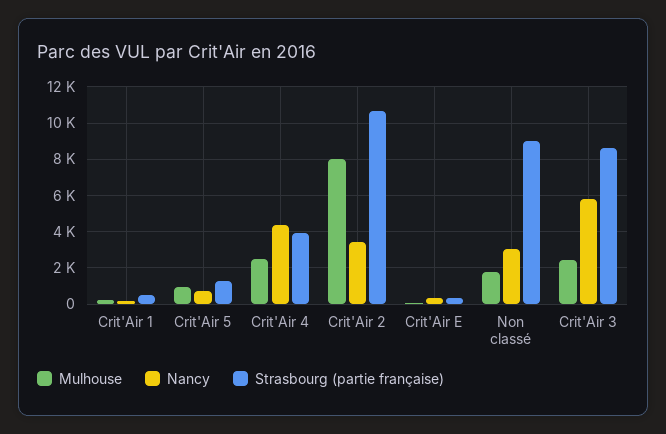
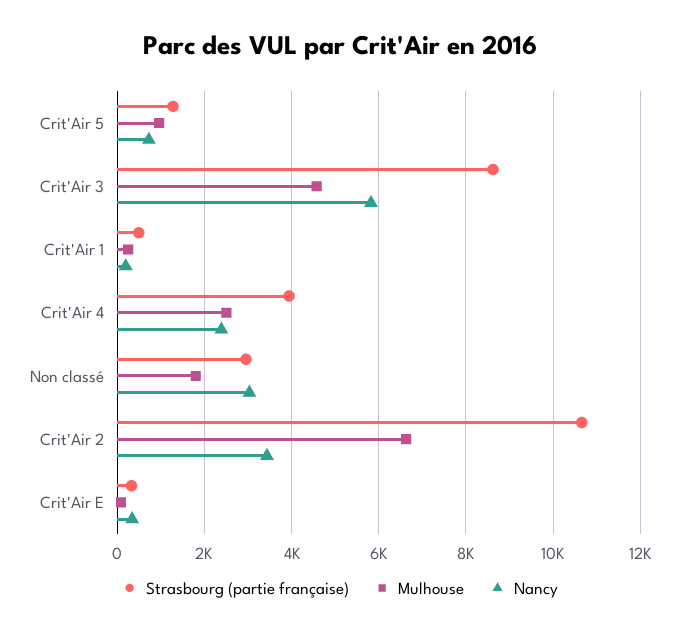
  {
    "Mulhouse": {
      "Crit'Air 1": 200,
      "Crit'Air 5": 1000,
      "Crit'Air 4": 2600,
-     "Crit'Air 2": 8000,
+     "Crit'Air 2": 6600,
      "Crit'Air E": 0,
      "Non classé": 1800,
-     "Crit'Air 3": 2500
+     "Crit'Air 3": 4600
    },
    "Nancy": {
      "Crit'Air 1": 200,
      "Crit'Air 5": 800,
-     "Crit'Air 4": 4500,
+     "Crit'Air 4": 2400,
      "Crit'Air 2": 3400,
      "Crit'Air E": 400,
      "Non classé": 3000,
      "Crit'Air 3": 5800
    },
    "Strasbourg (partie française)": {
      "Crit'Air 1": 400,
      "Crit'Air 5": 1200,
      "Crit'Air 4": 4000,
      "Crit'Air 2": 10600,
      "Crit'Air E": 400,
-     "Non classé": 9000,
+     "Non classé": 3000,
      "Crit'Air 3": 8600
    }
  }

